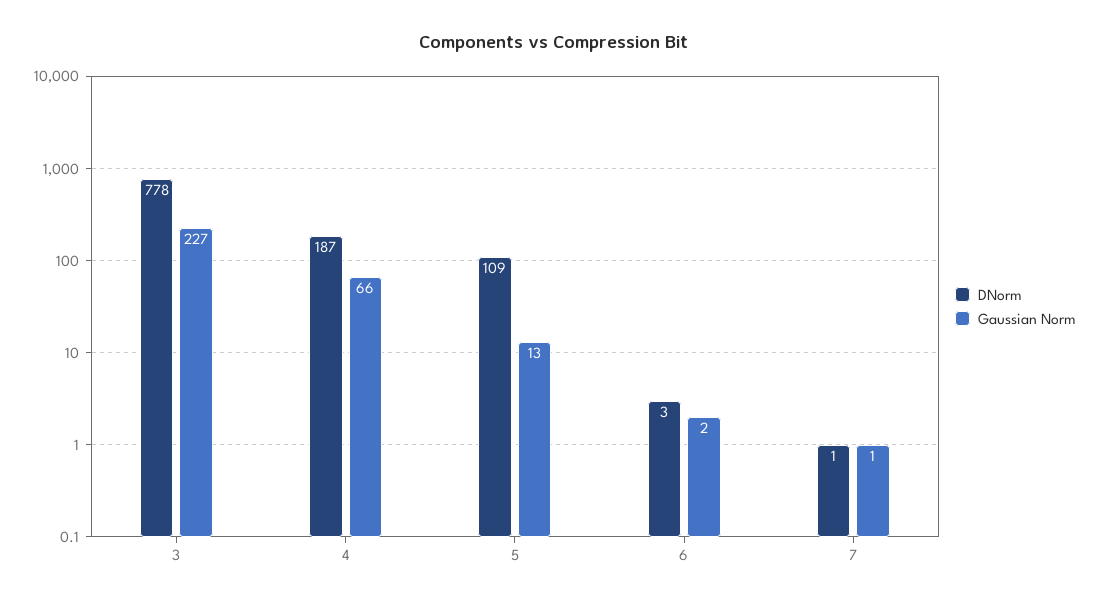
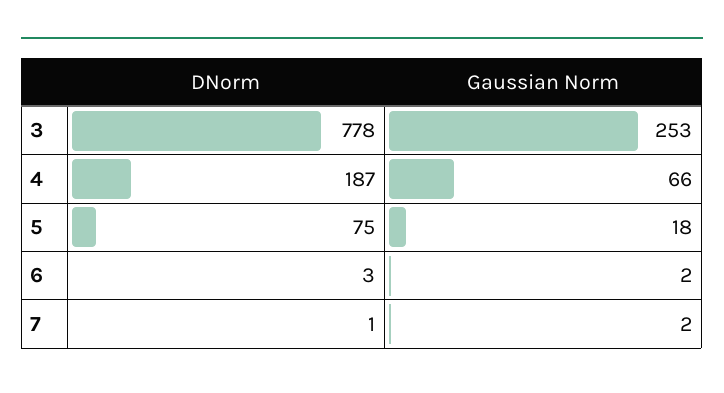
  {
    "DNorm": {
      "3": 778,
      "4": 187,
-     "5": 109,
+     "5": 75,
      "6": 3,
      "7": 1
    },
    "Gaussian Norm": {
-     "3": 227,
+     "3": 253,
      "4": 66,
-     "5": 13,
+     "5": 18,
      "6": 2,
-     "7": 1
+     "7": 2
    }
  }

